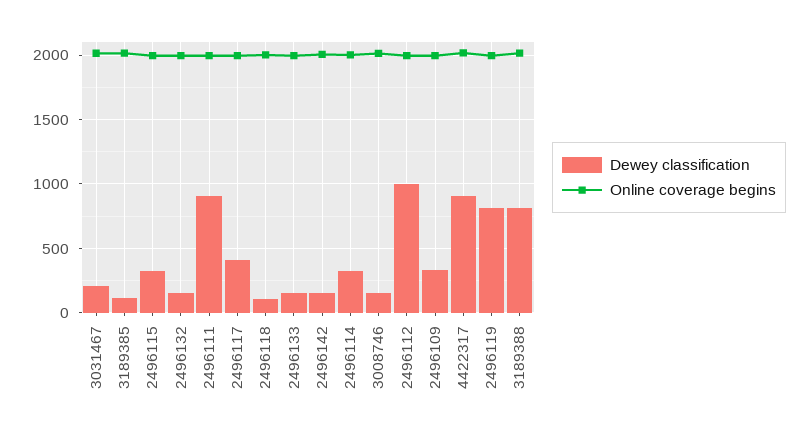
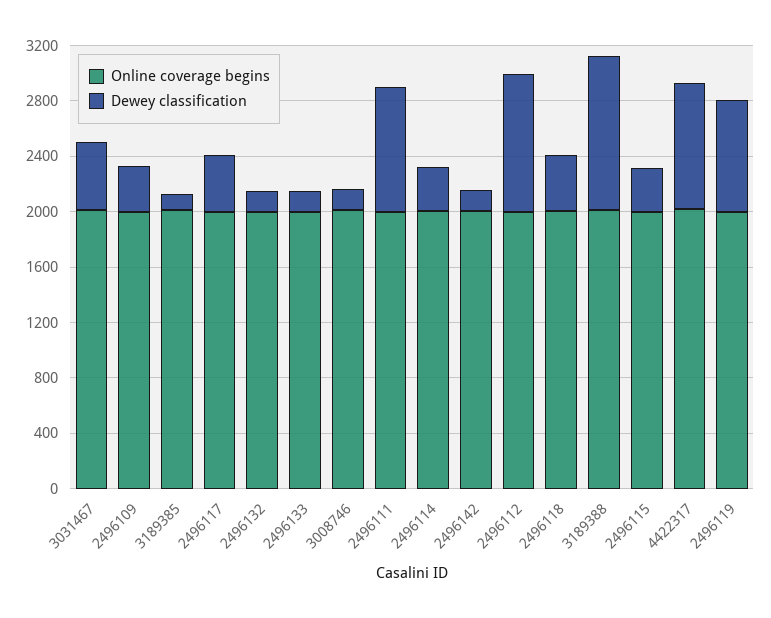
  {
    "Dewey classification": {
-     "3031467": 200,
+     "3031467": 500,
      "3189385": 100,
      "2496115": 300,
      "2496132": 150,
      "2496111": 900,
      "2496117": 400,
-     "2496118": 100,
+     "2496118": 400,
      "2496133": 150,
      "2496142": 150,
      "2496114": 300,
      "3008746": 150,
      "2496112": 1000,
      "2496109": 350,
      "4422317": 900,
      "2496119": 800,
-     "3189388": 800
+     "3189388": 1100
    },
    "Online coverage begins": {
      "3031467": 2000,
      "3189385": 2000,
      "2496115": 2000,
      "2496132": 2000,
      "2496111": 2000,
      "2496117": 2000,
      "2496118": 2000,
      "2496133": 2000,
      "2496142": 2000,
      "2496114": 2000,
      "3008746": 2000,
      "2496112": 2000,
      "2496109": 2000,
      "4422317": 2000,
      "2496119": 2000,
      "3189388": 2000
    }
  }

